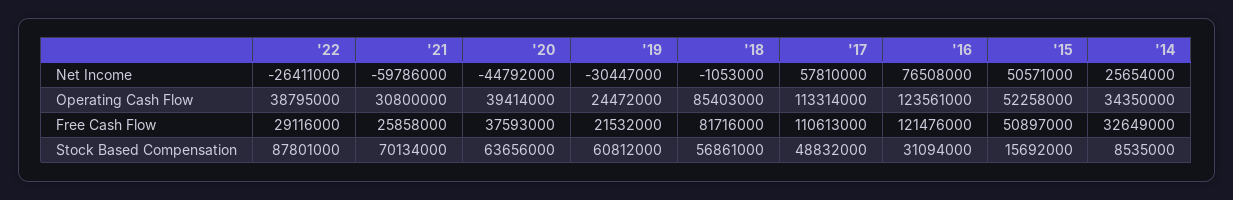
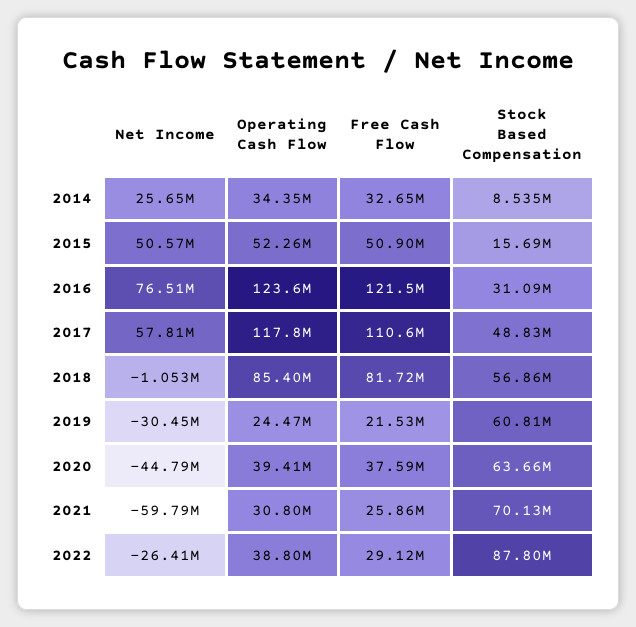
  {
    "'22": {
      "Net Income": -26411000,
      "Operating Cash Flow": 38795000,
      "Free Cash Flow": 29116000,
      "Stock Based Compensation": 87801000
    },
    "'21": {
      "Net Income": -59786000,
      "Operating Cash Flow": 30800000,
      "Free Cash Flow": 25858000,
      "Stock Based Compensation": 70134000
    },
    "'20": {
      "Net Income": -44792000,
      "Operating Cash Flow": 39414000,
      "Free Cash Flow": 37593000,
      "Stock Based Compensation": 63656000
    },
    "'19": {
      "Net Income": -30447000,
      "Operating Cash Flow": 24472000,
      "Free Cash Flow": 21532000,
      "Stock Based Compensation": 60812000
    },
    "'18": {
      "Net Income": -1053000,
      "Operating Cash Flow": 85403000,
      "Free Cash Flow": 81716000,
      "Stock Based Compensation": 56861000
    },
    "'17": {
      "Net Income": 57810000,
-     "Operating Cash Flow": 113314000,
+     "Operating Cash Flow": 117800000,
      "Free Cash Flow": 110613000,
      "Stock Based Compensation": 48832000
    },
    "'16": {
      "Net Income": 76508000,
      "Operating Cash Flow": 123561000,
      "Free Cash Flow": 121476000,
      "Stock Based Compensation": 31094000
    },
    "'15": {
      "Net Income": 50571000,
      "Operating Cash Flow": 52258000,
      "Free Cash Flow": 50897000,
      "Stock Based Compensation": 15692000
    },
    "'14": {
      "Net Income": 25654000,
      "Operating Cash Flow": 34350000,
      "Free Cash Flow": 32649000,
      "Stock Based Compensation": 8535000
    }
  }

